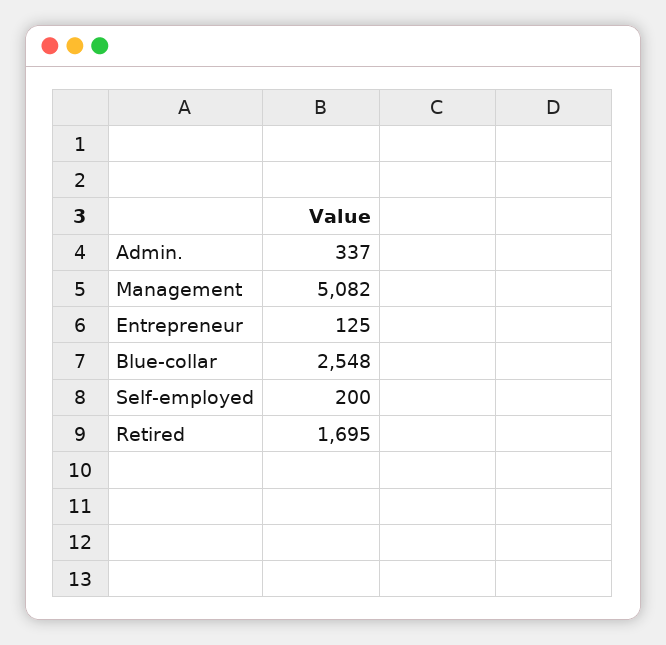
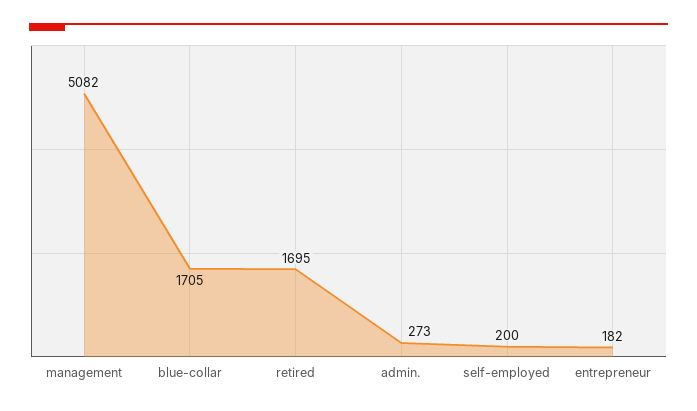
  {
-   "Admin.": 337,
+   "Admin.": 273,
    "Management": 5082,
-   "Entrepreneur": 125,
+   "Entrepreneur": 182,
-   "Blue-collar": 2548,
+   "Blue-collar": 1705,
    "Self-employed": 200,
    "Retired": 1695
  }

